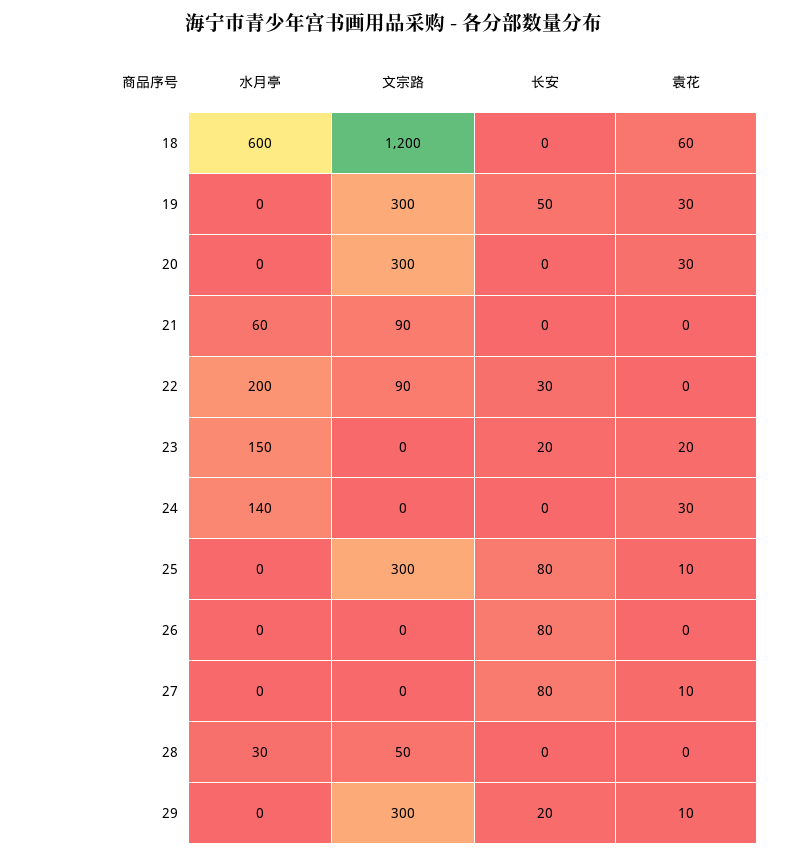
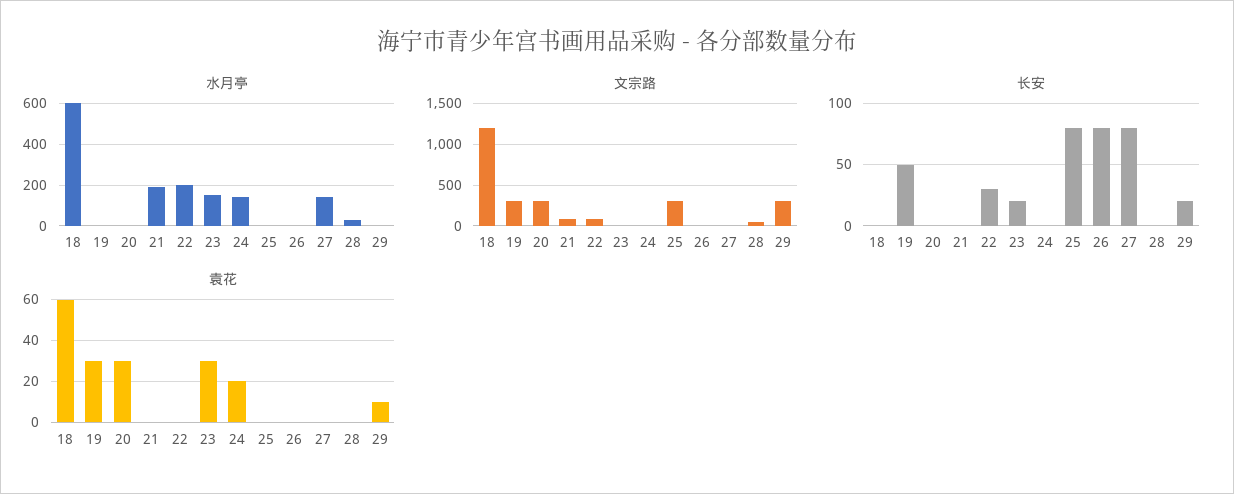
  {
    "水月亭": {
      "18": 600,
      "19": 0,
      "20": 0,
-     "21": 60,
+     "21": 200,
      "22": 200,
      "23": 150,
      "24": 140,
      "25": 0,
      "26": 0,
-     "27": 0,
+     "27": 150,
      "28": 30,
      "29": 0
    },
    "文宗路": {
      "18": 1200,
      "19": 300,
      "20": 300,
      "21": 90,
      "22": 90,
      "23": 0,
      "24": 0,
      "25": 300,
      "26": 0,
      "27": 0,
      "28": 50,
      "29": 300
    },
    "长安": {
      "18": 0,
      "19": 50,
      "20": 0,
      "21": 0,
      "22": 30,
      "23": 20,
      "24": 0,
      "25": 80,
      "26": 80,
      "27": 80,
      "28": 0,
      "29": 20
    },
    "袁花": {
      "18": 60,
      "19": 30,
      "20": 30,
      "21": 0,
      "22": 0,
-     "23": 20,
+     "23": 30,
-     "24": 30,
+     "24": 20,
-     "25": 10,
+     "25": 0,
      "26": 0,
-     "27": 10,
+     "27": 0,
      "28": 0,
      "29": 10
    }
  }

